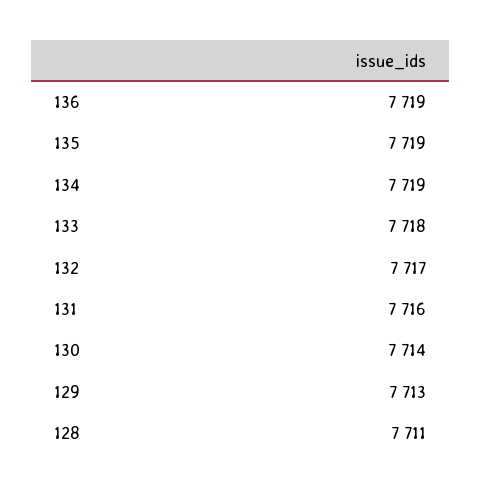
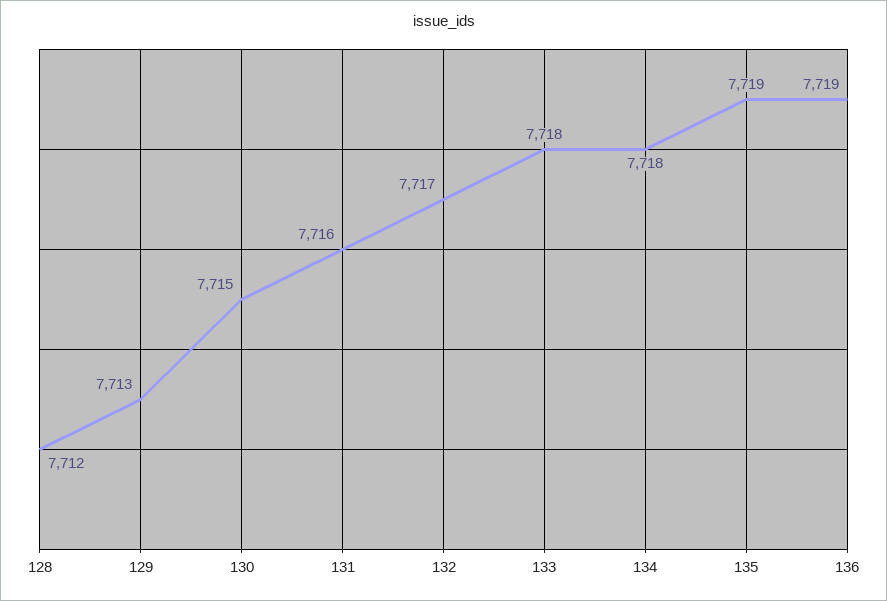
  {
    "136": 7719,
    "135": 7719,
-   "134": 7719,
+   "134": 7718,
    "133": 7718,
    "132": 7717,
    "131": 7716,
-   "130": 7714,
+   "130": 7715,
    "129": 7713,
-   "128": 7711
+   "128": 7712
  }

